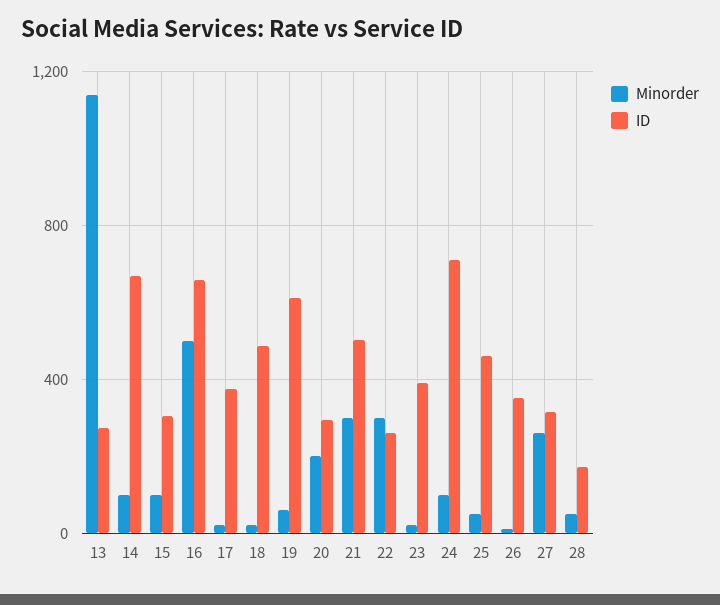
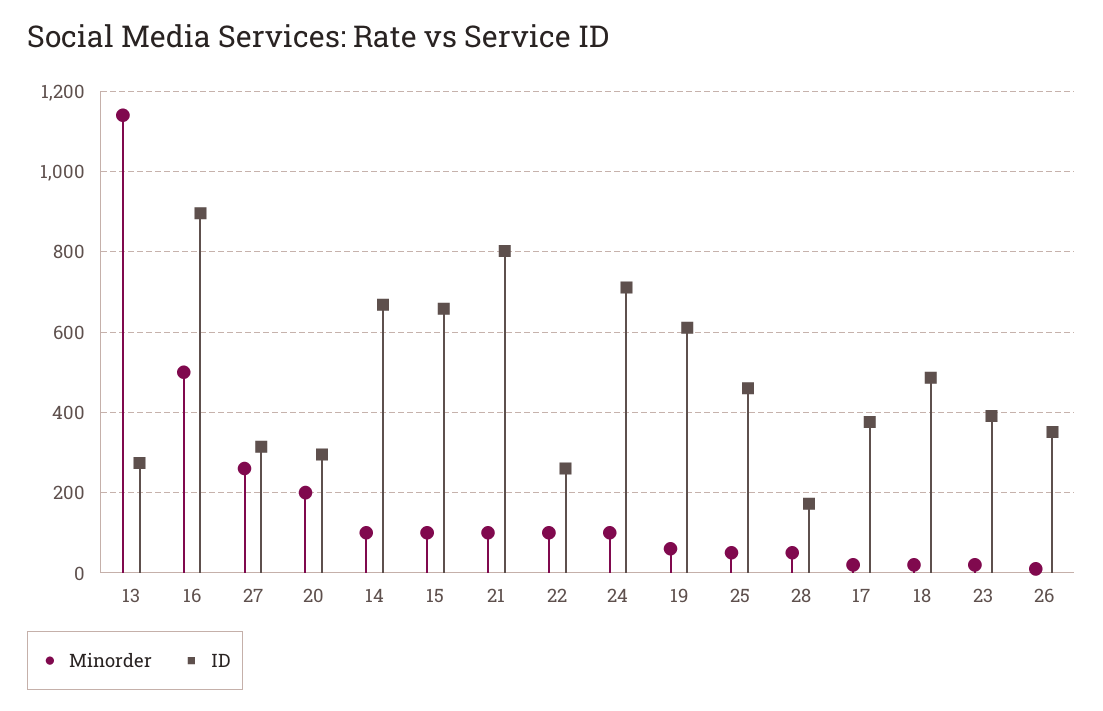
  {
    "Minorder": {
      "13": 1140,
      "14": 100,
      "15": 100,
      "16": 500,
      "17": 20,
      "18": 20,
      "19": 60,
      "20": 200,
-     "21": 300,
+     "21": 100,
-     "22": 300,
+     "22": 100,
      "23": 20,
      "24": 100,
      "25": 60,
      "26": 20,
      "27": 260,
      "28": 60
    },
    "ID": {
      "13": 280,
      "14": 660,
-     "15": 300,
+     "15": 660,
-     "16": 650,
+     "16": 900,
      "17": 380,
      "18": 480,
      "19": 620,
      "20": 300,
-     "21": 500,
+     "21": 800,
      "22": 260,
      "23": 400,
      "24": 720,
      "25": 460,
      "26": 360,
      "27": 320,
      "28": 180
    }
  }

